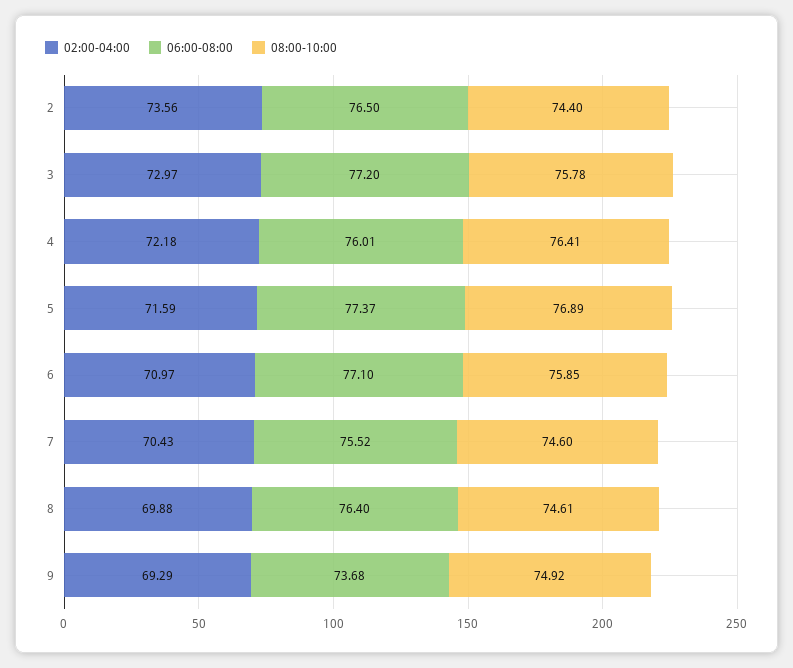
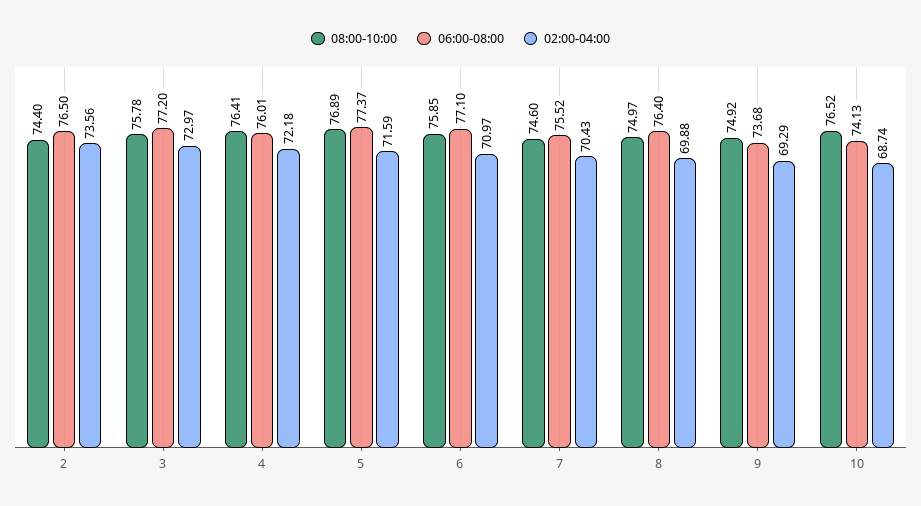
  {
    "02:00-04:00": {
      "2": 73.56,
      "3": 72.97,
      "4": 72.18,
      "5": 71.59,
      "6": 70.97,
      "7": 70.43,
      "8": 69.88,
-     "9": 69.29
+     "9": 69.29,
+     "10": 68.74
    },
    "06:00-08:00": {
      "2": 76.5,
      "3": 77.2,
      "4": 76.01,
      "5": 77.37,
      "6": 77.1,
      "7": 75.52,
      "8": 76.4,
-     "9": 73.68
+     "9": 73.68,
+     "10": 74.13
    },
    "08:00-10:00": {
      "2": 74.4,
      "3": 75.78,
      "4": 76.41,
      "5": 76.89,
      "6": 75.85,
      "7": 74.6,
-     "8": 74.61,
+     "8": 74.97,
-     "9": 74.92
+     "9": 74.92,
+     "10": 76.52
    }
  }

